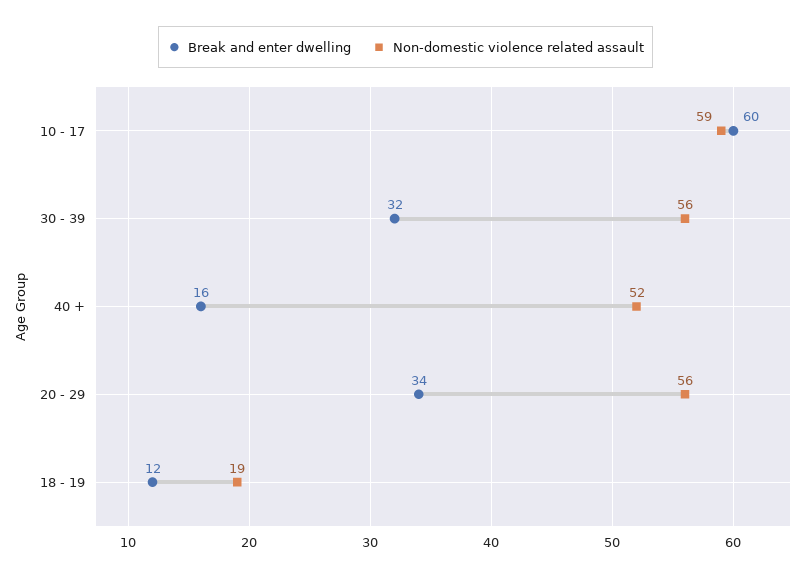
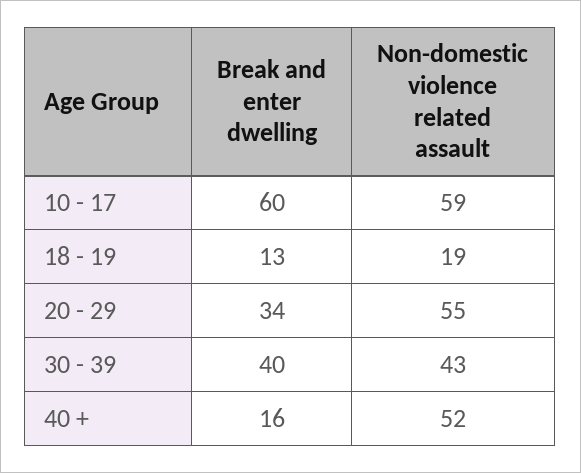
  {
    "Break and enter dwelling": {
      "10 - 17": 60,
-     "30 - 39": 32,
+     "30 - 39": 40,
      "40 +": 16,
      "20 - 29": 34,
-     "18 - 19": 12
+     "18 - 19": 13
    },
    "Non-domestic violence related assault": {
      "10 - 17": 59,
-     "30 - 39": 56,
+     "30 - 39": 43,
      "40 +": 52,
-     "20 - 29": 56,
+     "20 - 29": 55,
      "18 - 19": 19
    }
  }

